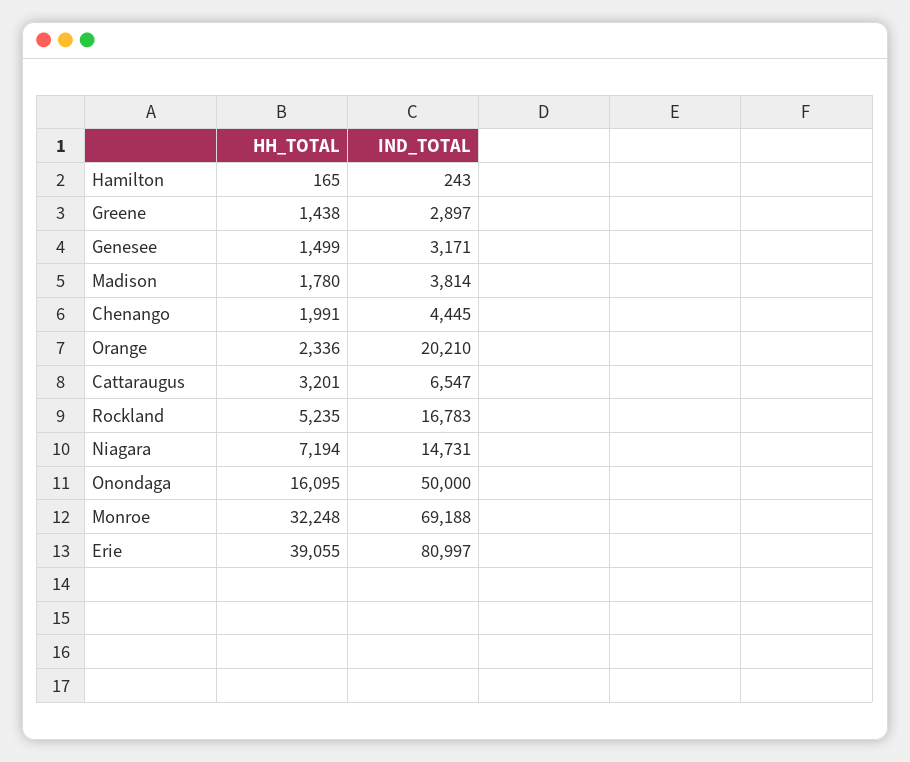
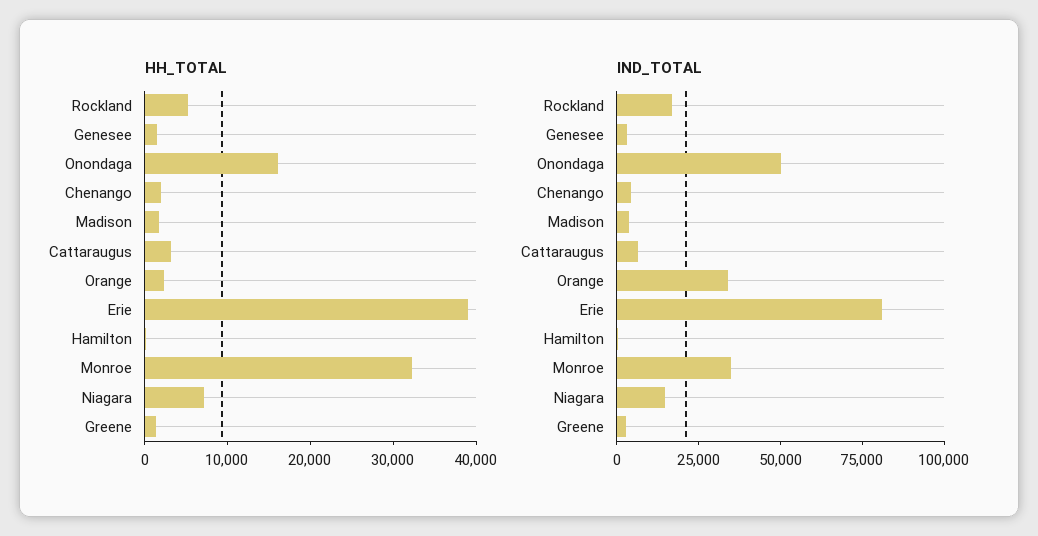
  {
    "HH_TOTAL": {
      "Hamilton": 165,
      "Greene": 1438,
      "Genesee": 1499,
      "Madison": 1780,
      "Chenango": 1991,
      "Orange": 2336,
      "Cattaraugus": 3201,
      "Rockland": 5235,
      "Niagara": 7194,
      "Onondaga": 16095,
      "Monroe": 32248,
      "Erie": 39055
    },
    "IND_TOTAL": {
      "Hamilton": 243,
      "Greene": 2897,
      "Genesee": 3171,
      "Madison": 3814,
      "Chenango": 4445,
-     "Orange": 20210,
+     "Orange": 35000,
      "Cattaraugus": 6547,
      "Rockland": 16783,
      "Niagara": 14731,
      "Onondaga": 50000,
-     "Monroe": 69188,
+     "Monroe": 35000,
      "Erie": 80997
    }
  }

